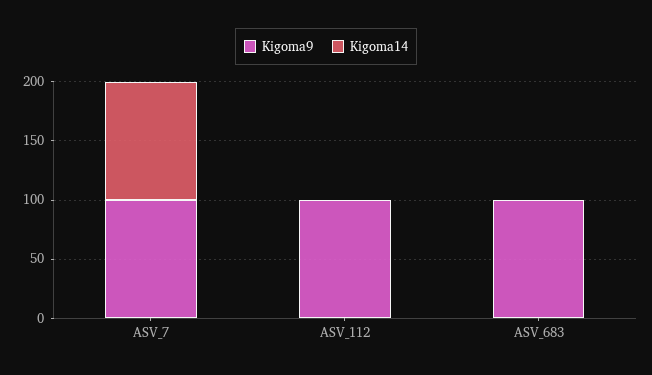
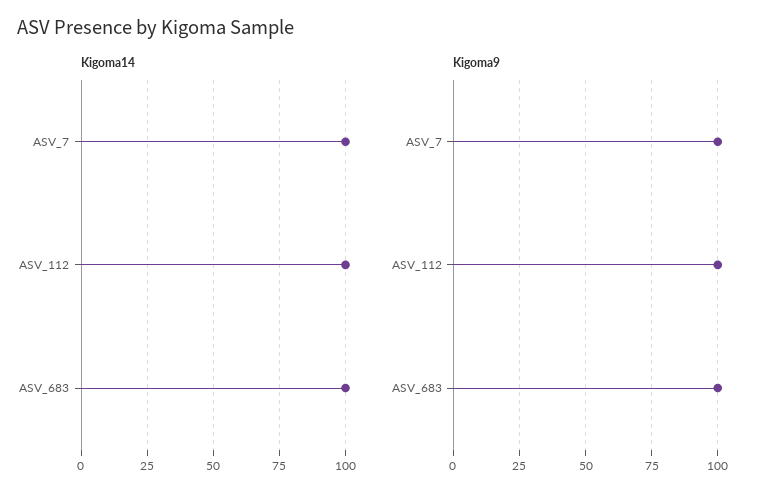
  {
    "Kigoma9": {
      "ASV_7": 100,
      "ASV_112": 100,
      "ASV_683": 100
    },
    "Kigoma14": {
      "ASV_7": 100,
-     "ASV_112": 0,
+     "ASV_112": 100,
-     "ASV_683": 0
+     "ASV_683": 100
    }
  }

